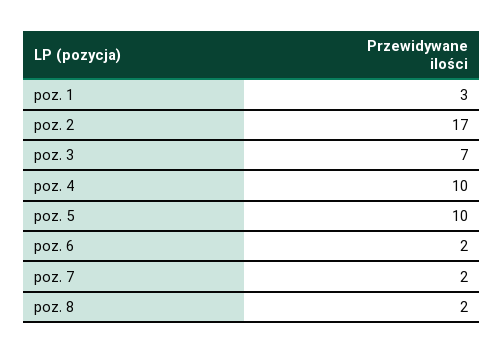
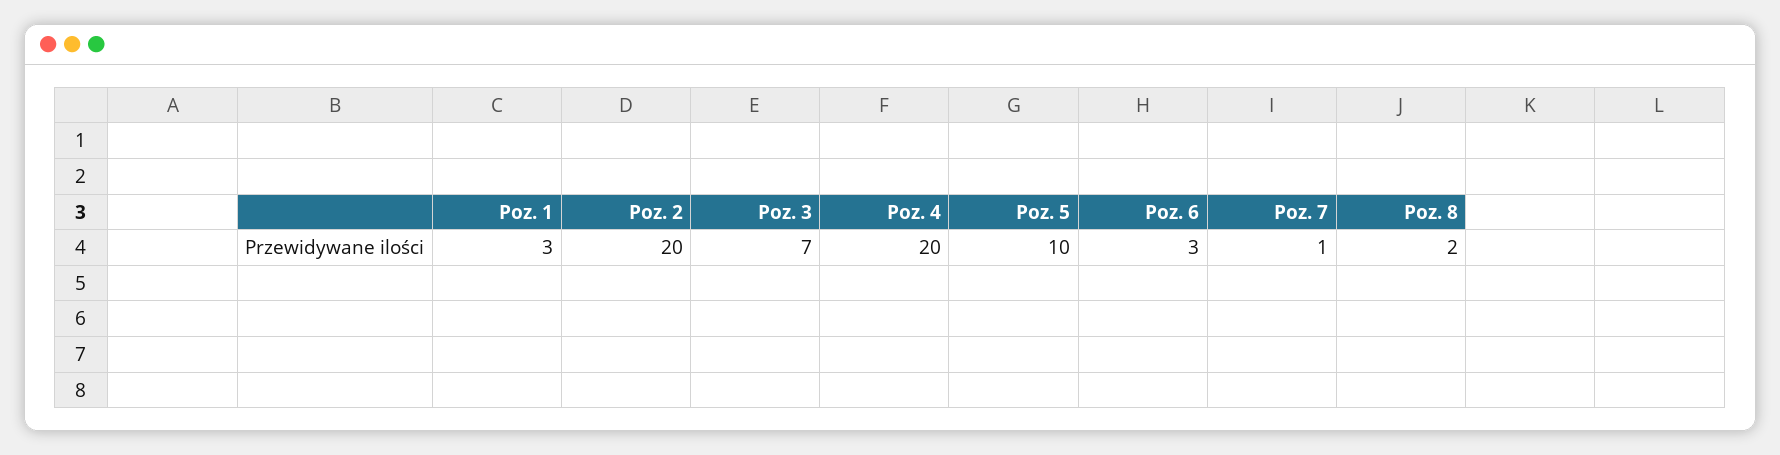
  {
    "poz. 1": 3,
-   "poz. 2": 17,
+   "poz. 2": 20,
    "poz. 3": 7,
-   "poz. 4": 10,
+   "poz. 4": 20,
    "poz. 5": 10,
-   "poz. 6": 2,
+   "poz. 6": 3,
-   "poz. 7": 2,
+   "poz. 7": 1,
    "poz. 8": 2
  }

